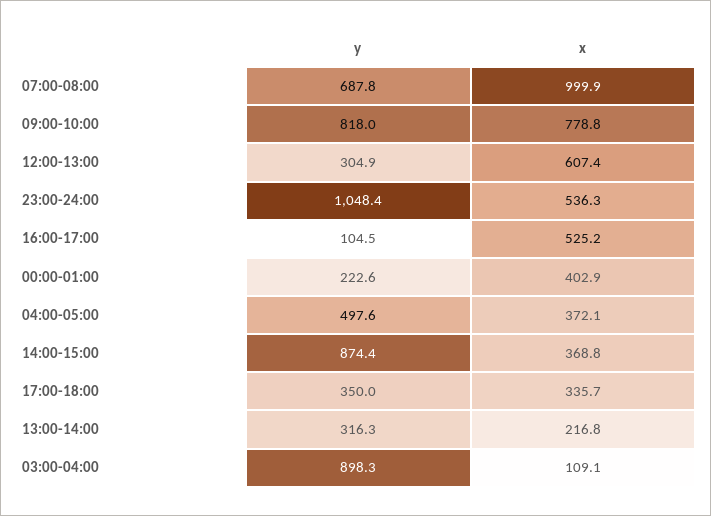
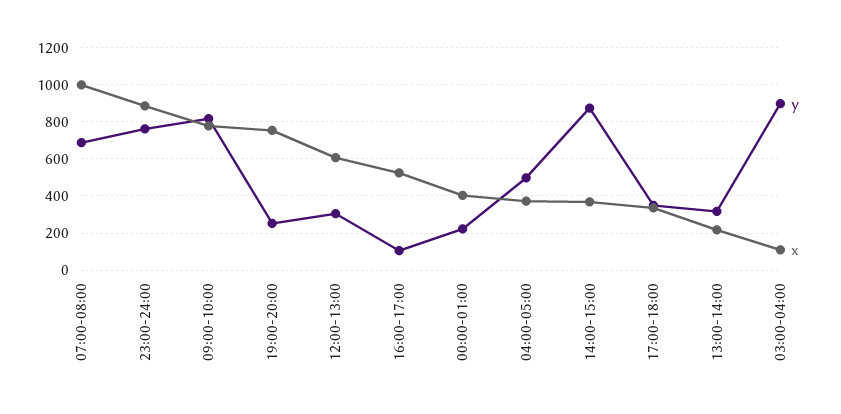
  {
    "y": {
      "07:00-08:00": 687.8,
      "09:00-10:00": 818,
      "12:00-13:00": 304.9,
-     "23:00-24:00": 1048.4,
+     "23:00-24:00": 750,
      "16:00-17:00": 104.5,
      "00:00-01:00": 222.6,
      "04:00-05:00": 497.6,
      "14:00-15:00": 874.4,
      "17:00-18:00": 350,
      "13:00-14:00": 316.3,
-     "03:00-04:00": 898.3
+     "03:00-04:00": 898.3,
+     "19:00-20:00": 250
    },
    "x": {
      "07:00-08:00": 999.9,
      "09:00-10:00": 778.8,
      "12:00-13:00": 607.4,
-     "23:00-24:00": 536.3,
+     "23:00-24:00": 900,
      "16:00-17:00": 525.2,
      "00:00-01:00": 402.9,
      "04:00-05:00": 372.1,
      "14:00-15:00": 368.8,
      "17:00-18:00": 335.7,
      "13:00-14:00": 216.8,
-     "03:00-04:00": 109.1
+     "03:00-04:00": 109.1,
+     "19:00-20:00": 750
    }
  }

